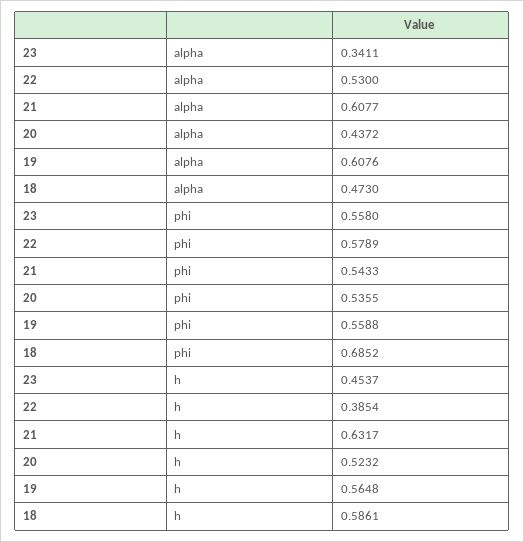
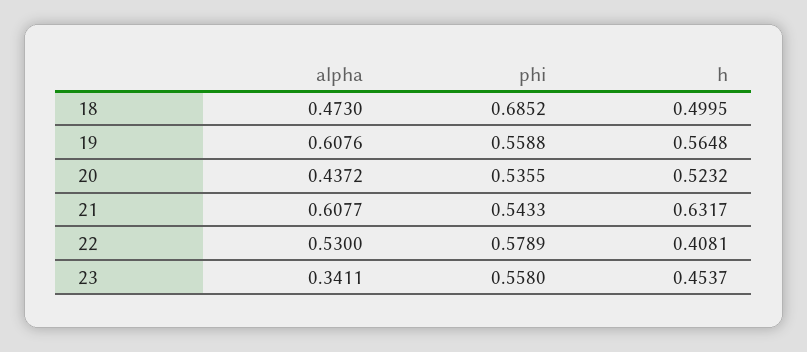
  {
    "23": {
      "alpha": 0.3411,
      "phi": 0.558,
      "h": 0.4537
    },
    "22": {
      "alpha": 0.53,
      "phi": 0.5789,
-     "h": 0.3854
+     "h": 0.4081
    },
    "21": {
      "alpha": 0.6077,
      "phi": 0.5433,
      "h": 0.6317
    },
    "20": {
      "alpha": 0.4372,
      "phi": 0.5355,
      "h": 0.5232
    },
    "19": {
      "alpha": 0.6076,
      "phi": 0.5588,
      "h": 0.5648
    },
    "18": {
      "alpha": 0.473,
      "phi": 0.6852,
-     "h": 0.5861
+     "h": 0.4995
    }
  }

